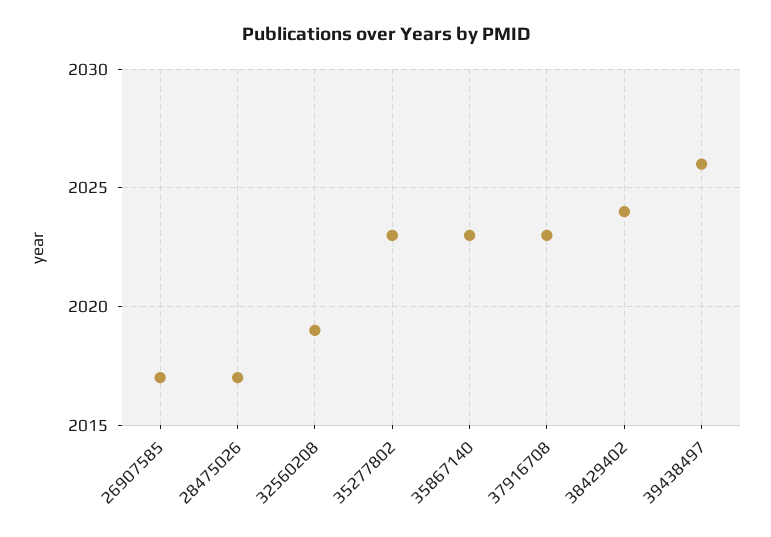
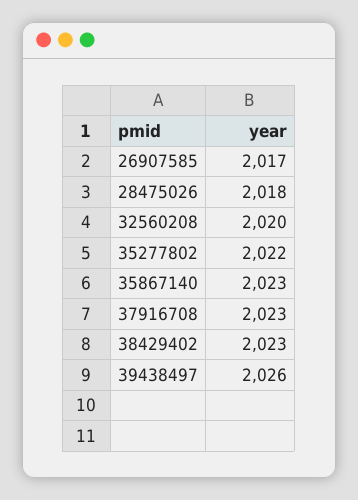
  {
    "26907585": 2017,
-   "28475026": 2017,
+   "28475026": 2018,
-   "32560208": 2019,
+   "32560208": 2020,
-   "35277802": 2023,
+   "35277802": 2022,
    "35867140": 2023,
    "37916708": 2023,
-   "38429402": 2024,
+   "38429402": 2023,
    "39438497": 2026
  }

